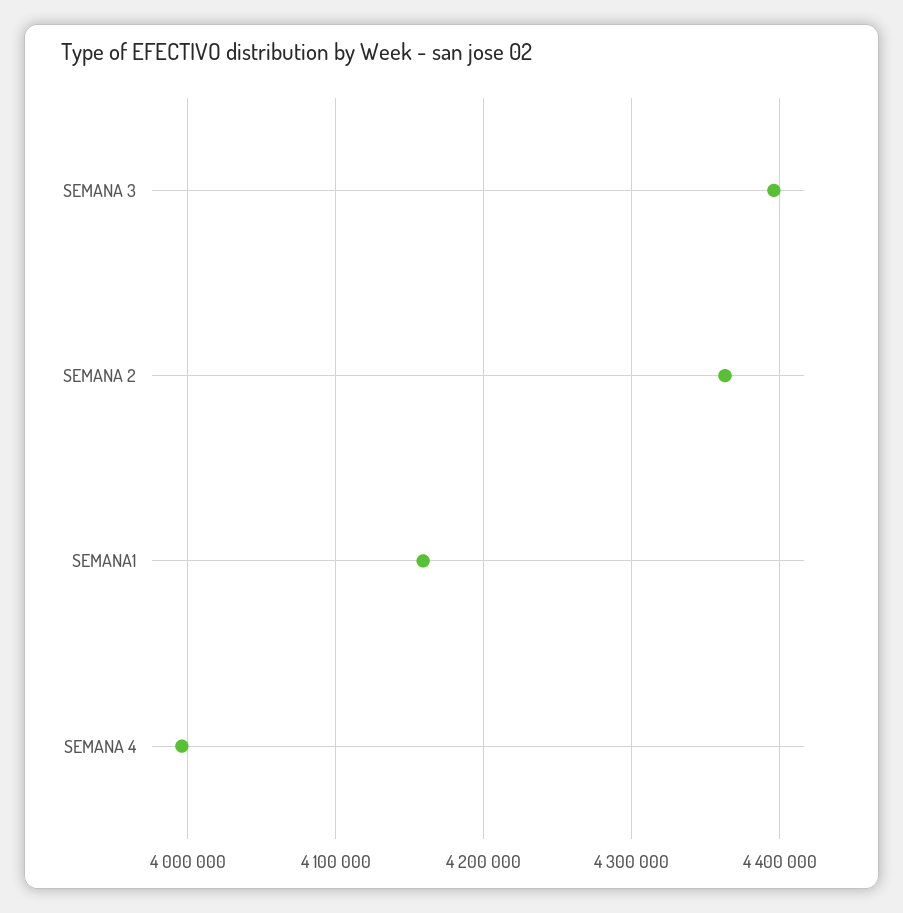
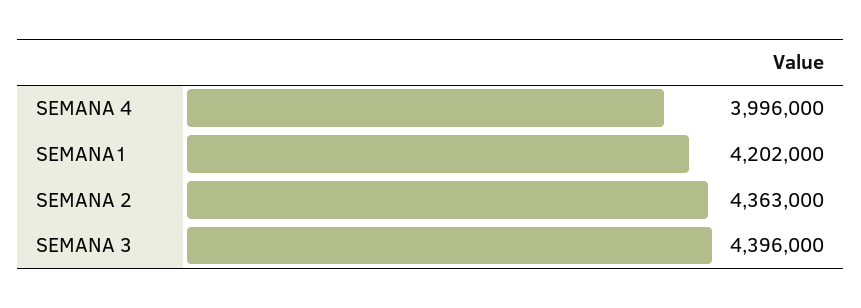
  {
    "SEMANA 3": 4396000,
    "SEMANA 2": 4363000,
-   "SEMANA1": 4160000,
+   "SEMANA1": 4202000,
    "SEMANA 4": 3996000
  }

